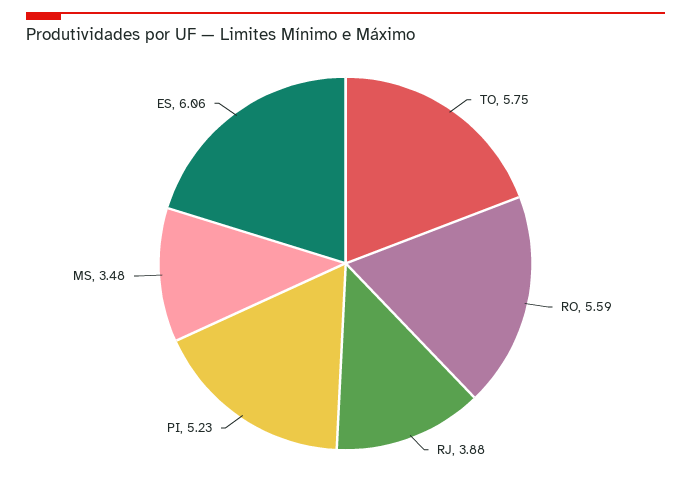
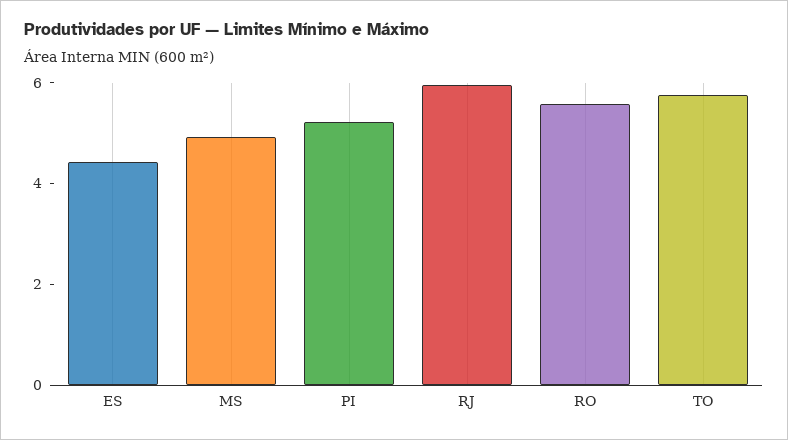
  {
    "TO": 5.75,
    "RO": 5.59,
-   "RJ": 3.88,
+   "RJ": 6,
    "PI": 5.23,
-   "MS": 3.48,
+   "MS": 5,
-   "ES": 6.06
+   "ES": 4.5
  }

